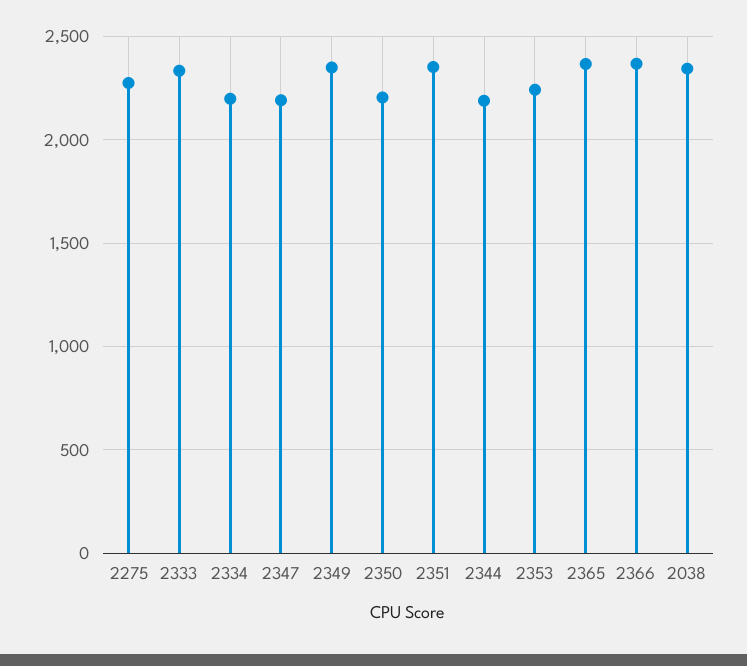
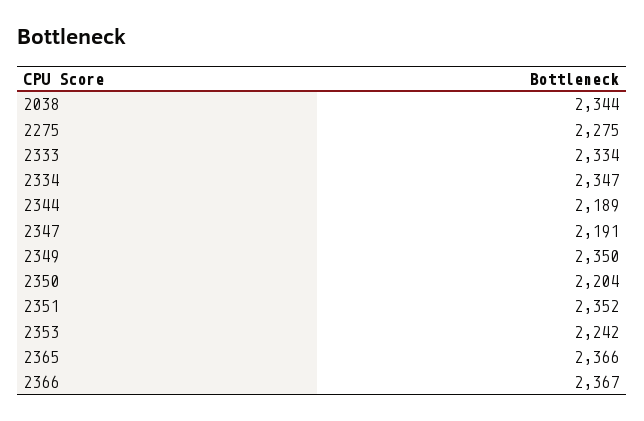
  {
    "2275": 2275,
    "2333": 2334,
-   "2334": 2200,
+   "2334": 2347,
    "2347": 2191,
    "2349": 2350,
    "2350": 2204,
    "2351": 2352,
    "2344": 2189,
    "2353": 2242,
    "2365": 2366,
    "2366": 2367,
    "2038": 2344
  }

